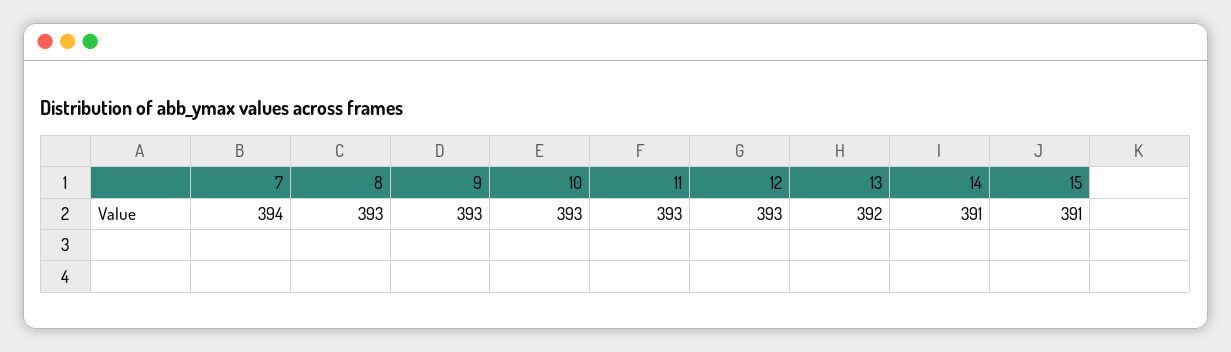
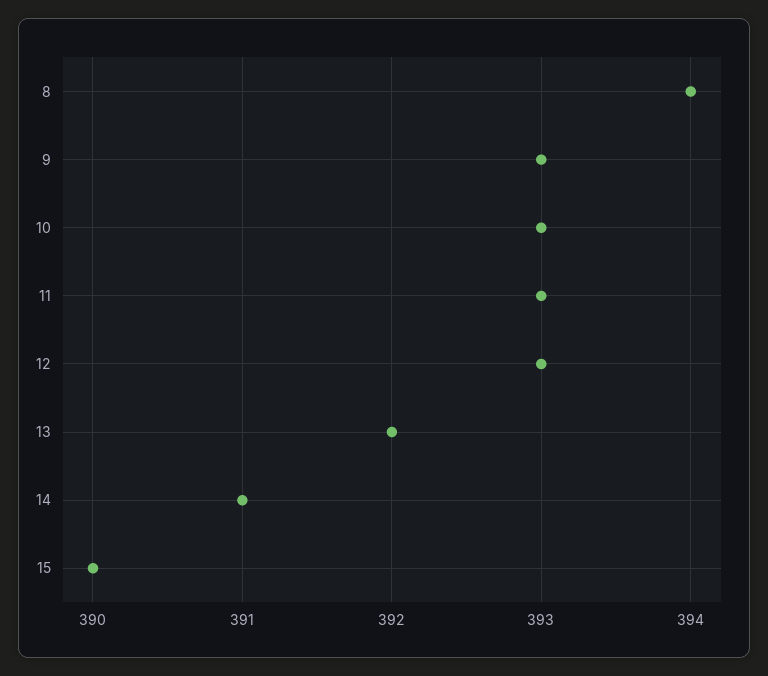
  {
-   "7": 394,
-   "8": 393,
+   "8": 394,
    "9": 393,
    "10": 393,
    "11": 393,
    "12": 393,
    "13": 392,
    "14": 391,
-   "15": 391
+   "15": 390
  }

